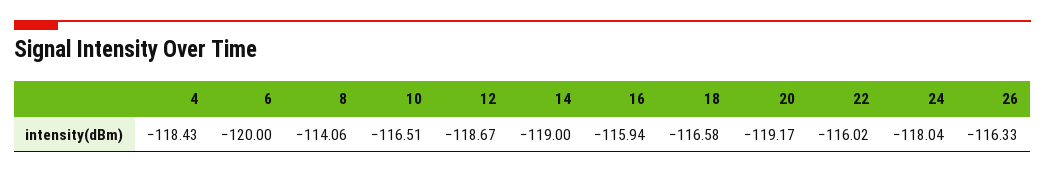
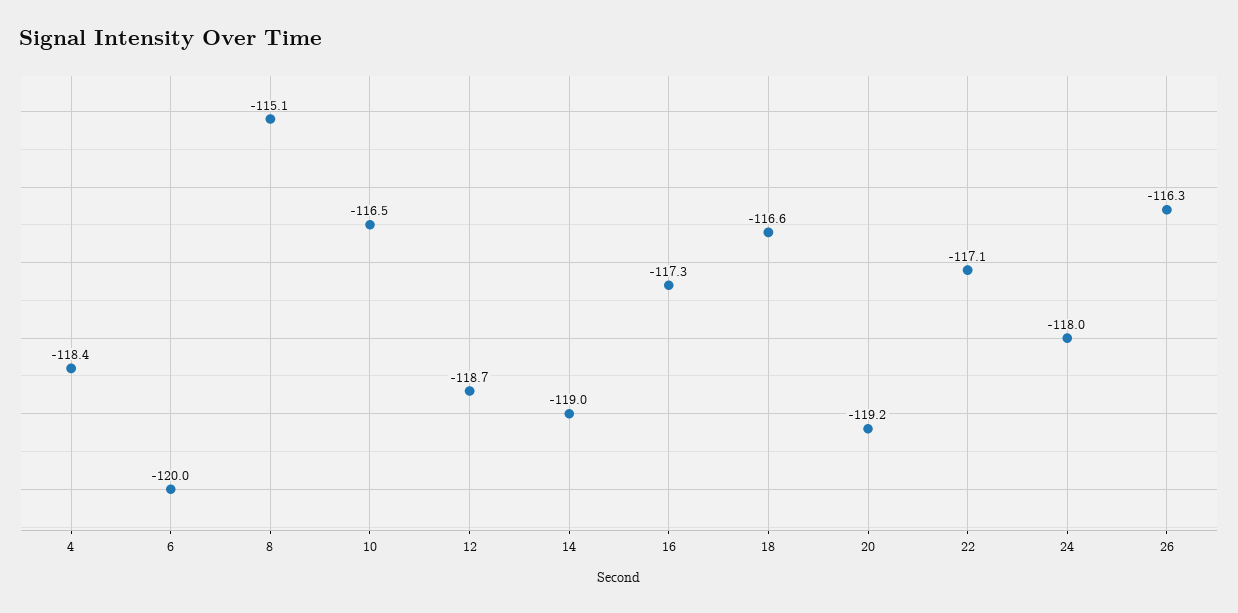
  {
    "4": -118.43,
    "6": -120,
-   "8": -114.06,
+   "8": -115.1,
    "10": -116.51,
    "12": -118.67,
    "14": -119,
-   "16": -115.94,
+   "16": -117.3,
    "18": -116.58,
    "20": -119.17,
-   "22": -116.02,
+   "22": -117.1,
    "24": -118.04,
    "26": -116.33
  }

